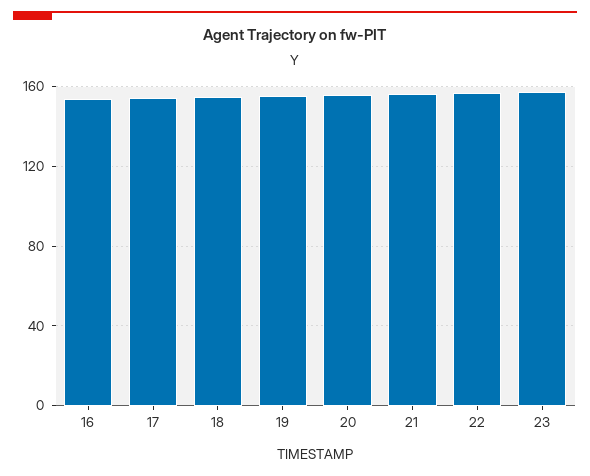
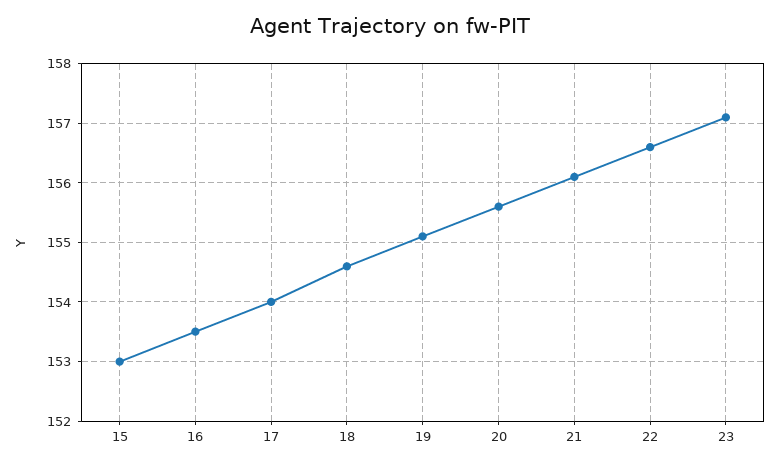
  {
    "16": 153.5,
    "17": 154,
    "18": 154.5,
    "19": 155,
    "20": 155.5,
    "21": 156,
    "22": 156.5,
-   "23": 157
+   "23": 157,
+   "15": 153
  }

